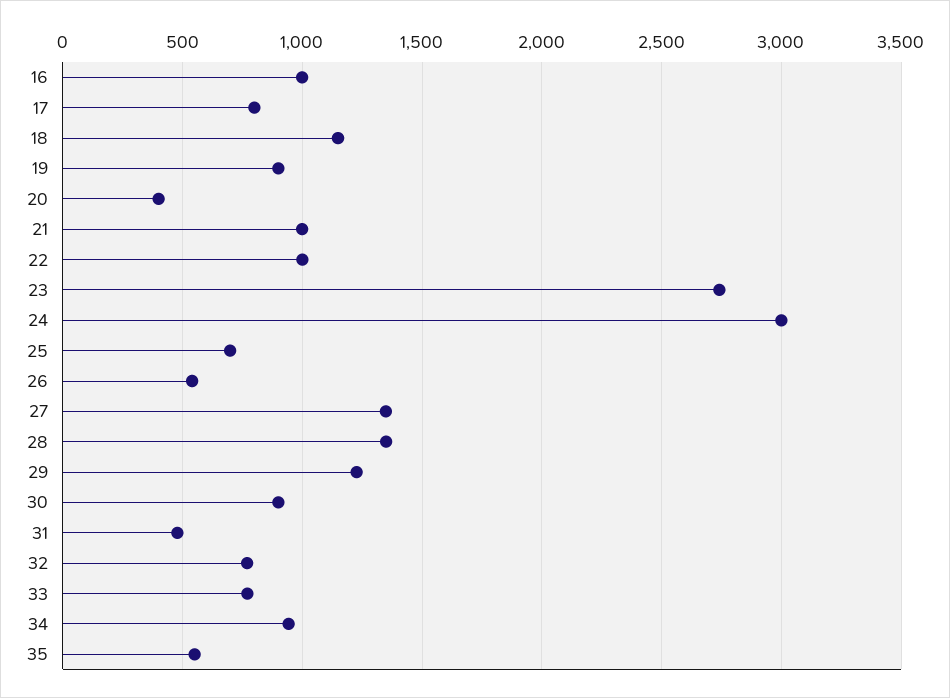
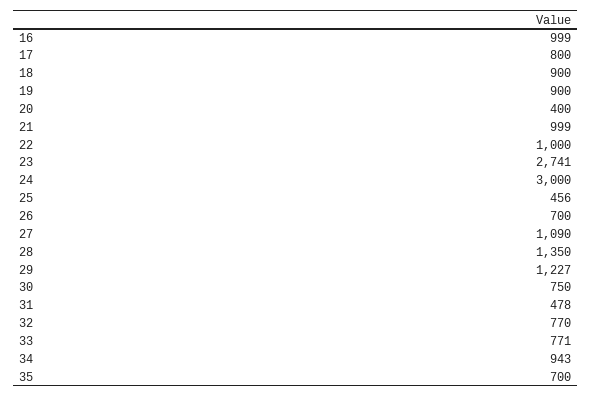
  {
    "16": 999,
    "17": 800,
-   "18": 1150,
+   "18": 900,
    "19": 900,
    "20": 400,
    "21": 999,
    "22": 1000,
    "23": 2741,
    "24": 3000,
-   "25": 700,
+   "25": 456,
-   "26": 550,
+   "26": 700,
-   "27": 1350,
+   "27": 1090,
    "28": 1350,
    "29": 1227,
-   "30": 900,
+   "30": 750,
    "31": 478,
    "32": 770,
    "33": 771,
    "34": 943,
-   "35": 550
+   "35": 700
  }

